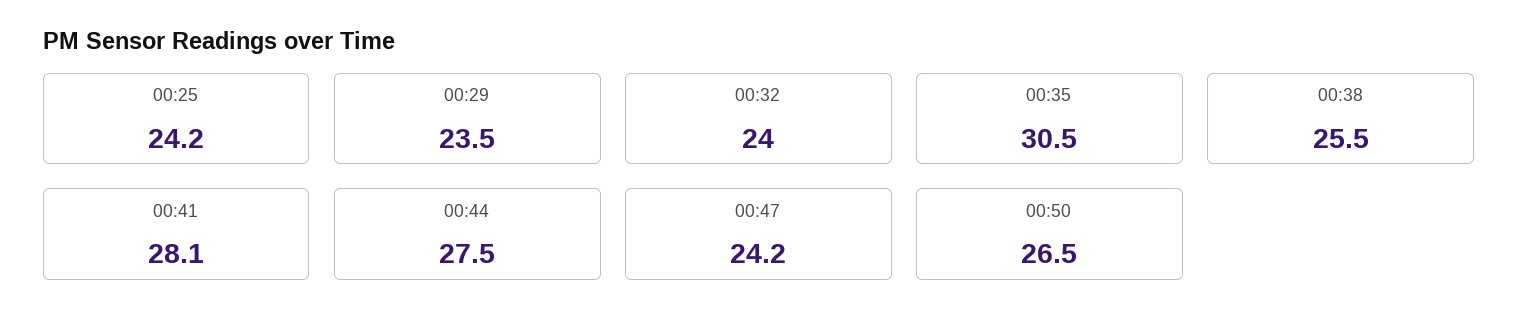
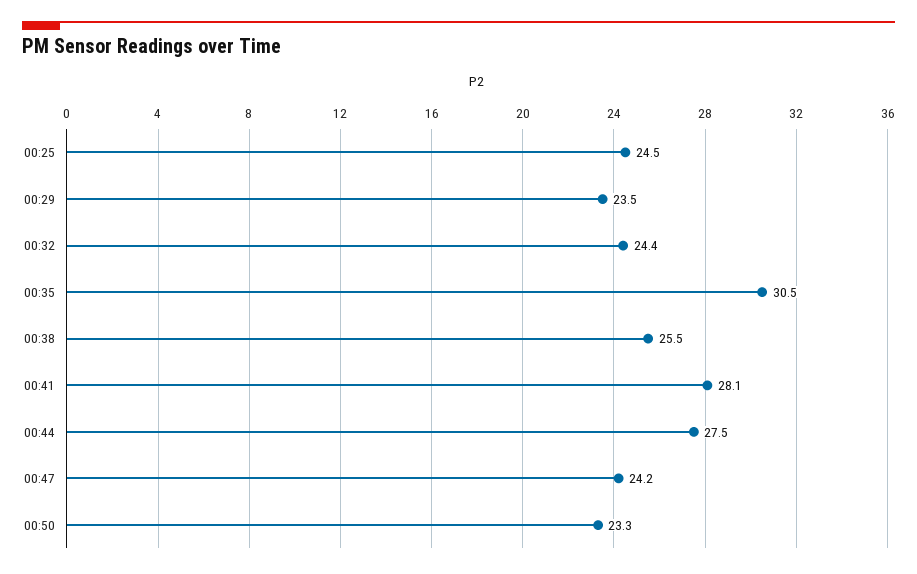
  {
-   "00:25": 24.2,
+   "00:25": 24.5,
    "00:29": 23.5,
-   "00:32": 24,
+   "00:32": 24.4,
    "00:35": 30.5,
    "00:38": 25.5,
    "00:41": 28.1,
    "00:44": 27.5,
    "00:47": 24.2,
-   "00:50": 26.5
+   "00:50": 23.3
  }

